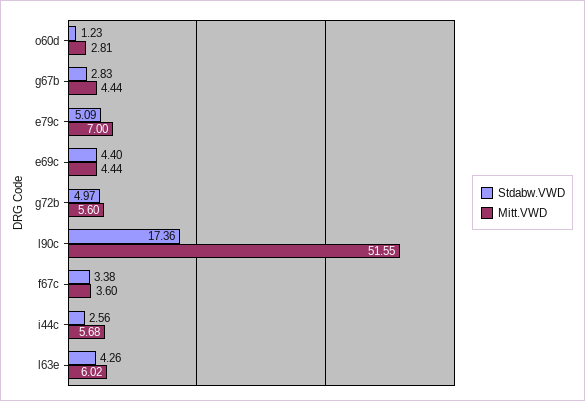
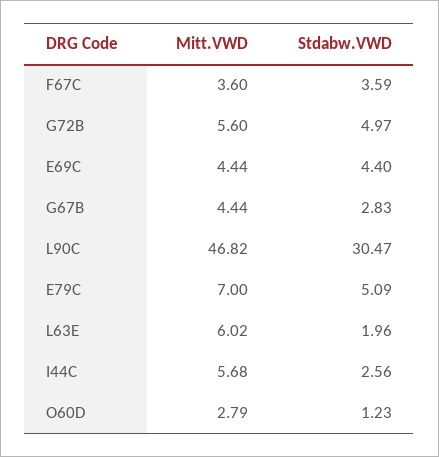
  {
    "Stdabw.VWD": {
      "o60d": 1.23,
      "g67b": 2.83,
      "e79c": 5.09,
      "e69c": 4.4,
      "g72b": 4.97,
-     "l90c": 17.36,
+     "l90c": 30.47,
-     "f67c": 3.38,
+     "f67c": 3.59,
      "i44c": 2.56,
-     "l63e": 4.26
+     "l63e": 1.96
    },
    "Mitt.VWD": {
-     "o60d": 2.81,
+     "o60d": 2.79,
      "g67b": 4.44,
      "e79c": 7,
      "e69c": 4.44,
      "g72b": 5.6,
-     "l90c": 51.55,
+     "l90c": 46.82,
      "f67c": 3.6,
      "i44c": 5.68,
      "l63e": 6.02
    }
  }

